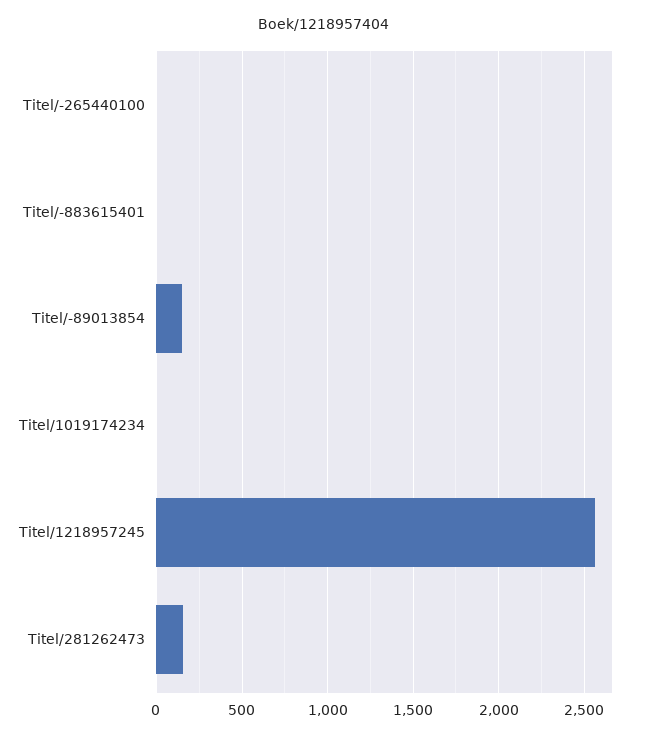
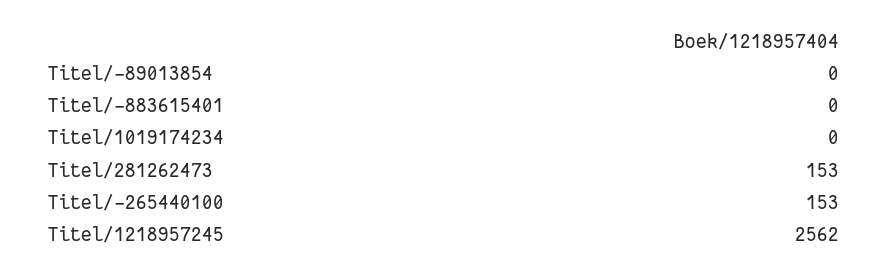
  {
-   "Titel/-265440100": 0,
+   "Titel/-265440100": 153,
    "Titel/-883615401": 0,
-   "Titel/-89013854": 150,
+   "Titel/-89013854": 0,
    "Titel/1019174234": 0,
    "Titel/1218957245": 2562,
    "Titel/281262473": 153
  }

